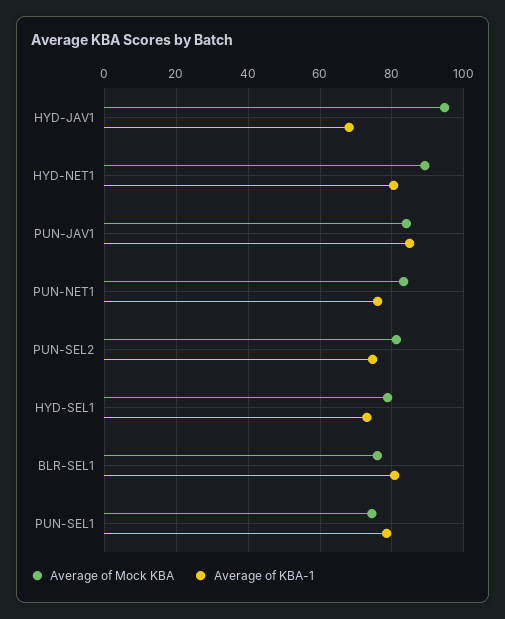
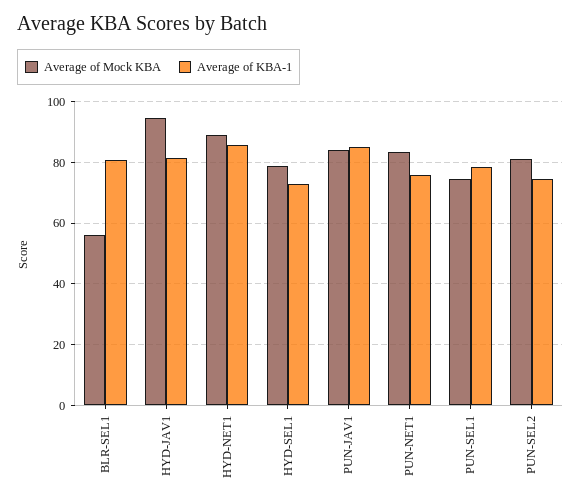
  {
    "Average of Mock KBA": {
      "HYD-JAV1": 94,
      "HYD-NET1": 90,
      "PUN-JAV1": 84,
      "PUN-NET1": 84,
      "PUN-SEL2": 82,
      "HYD-SEL1": 78,
-     "BLR-SEL1": 76,
+     "BLR-SEL1": 56,
      "PUN-SEL1": 74
    },
    "Average of KBA-1": {
-     "HYD-JAV1": 68,
+     "HYD-JAV1": 82,
-     "HYD-NET1": 80,
+     "HYD-NET1": 86,
      "PUN-JAV1": 84,
      "PUN-NET1": 76,
      "PUN-SEL2": 74,
      "HYD-SEL1": 74,
      "BLR-SEL1": 80,
      "PUN-SEL1": 78
    }
  }

